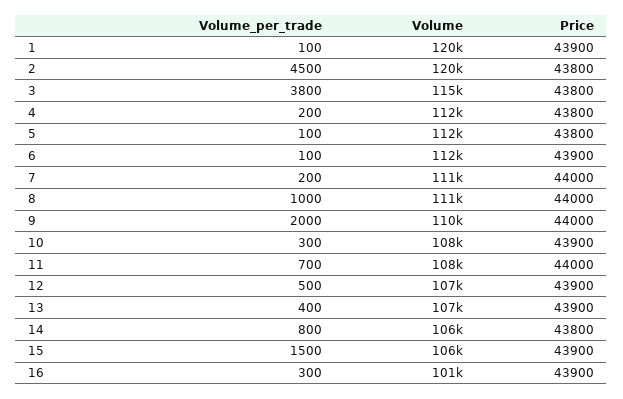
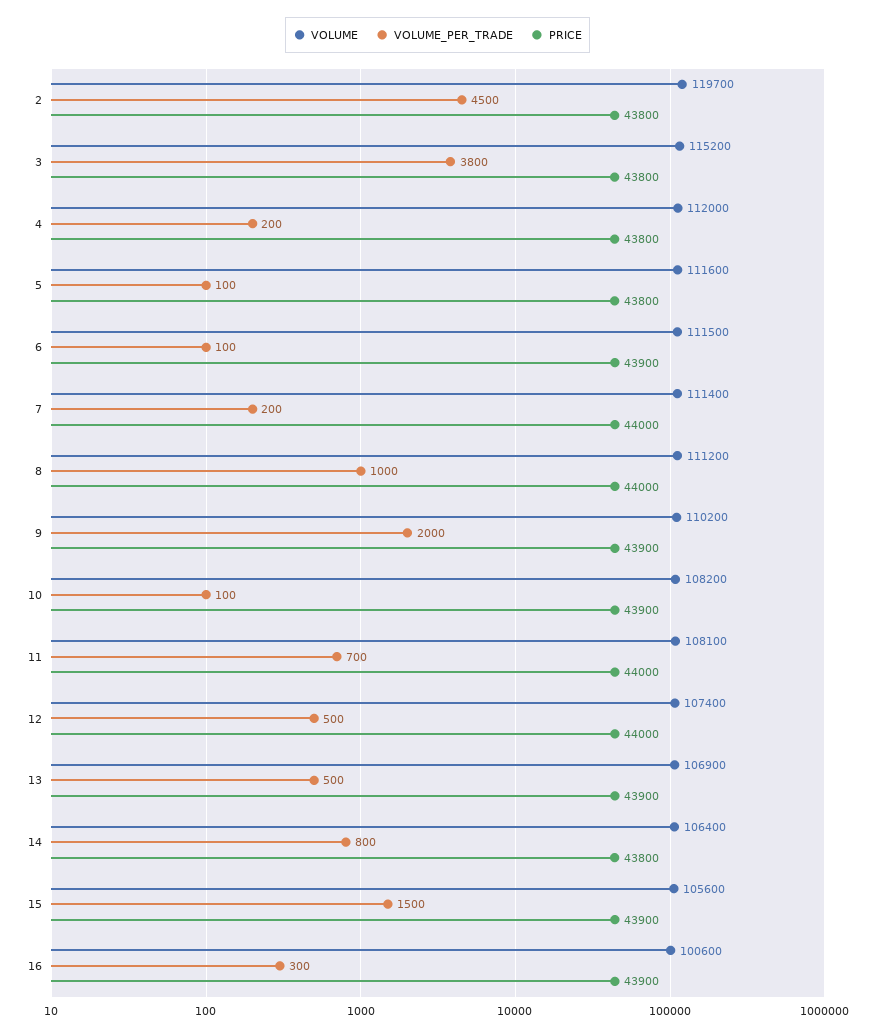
  {
    "Volume_per_trade": {
-     "1": 100,
      "2": 4500,
      "3": 3800,
      "4": 200,
      "5": 100,
      "6": 100,
      "7": 200,
      "8": 1000,
      "9": 2000,
-     "10": 300,
+     "10": 100,
      "11": 700,
      "12": 500,
-     "13": 400,
+     "13": 500,
      "14": 800,
      "15": 1500,
      "16": 300
    },
    "Volume": {
-     "1": 120000,
      "2": 119700,
      "3": 115200,
      "4": 112000,
      "5": 111600,
      "6": 111500,
      "7": 111400,
      "8": 111200,
      "9": 110200,
      "10": 108200,
      "11": 108100,
      "12": 107400,
      "13": 106900,
      "14": 106400,
      "15": 105600,
      "16": 100600
    },
    "Price": {
-     "1": 43900,
      "2": 43800,
      "3": 43800,
      "4": 43800,
      "5": 43800,
      "6": 43900,
      "7": 44000,
      "8": 44000,
-     "9": 44000,
+     "9": 43900,
      "10": 43900,
      "11": 44000,
-     "12": 43900,
+     "12": 44000,
      "13": 43900,
      "14": 43800,
      "15": 43900,
      "16": 43900
    }
  }

